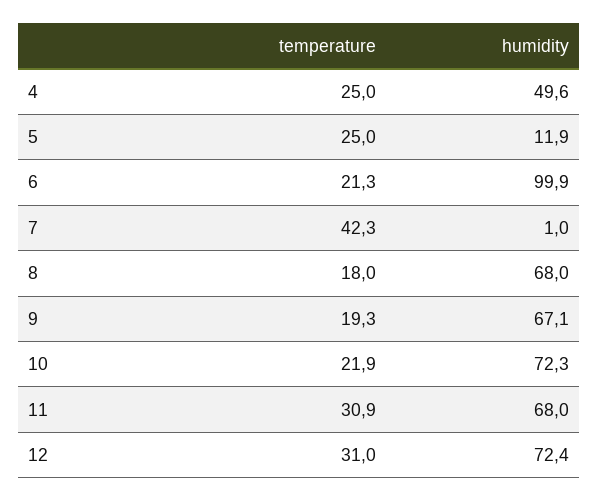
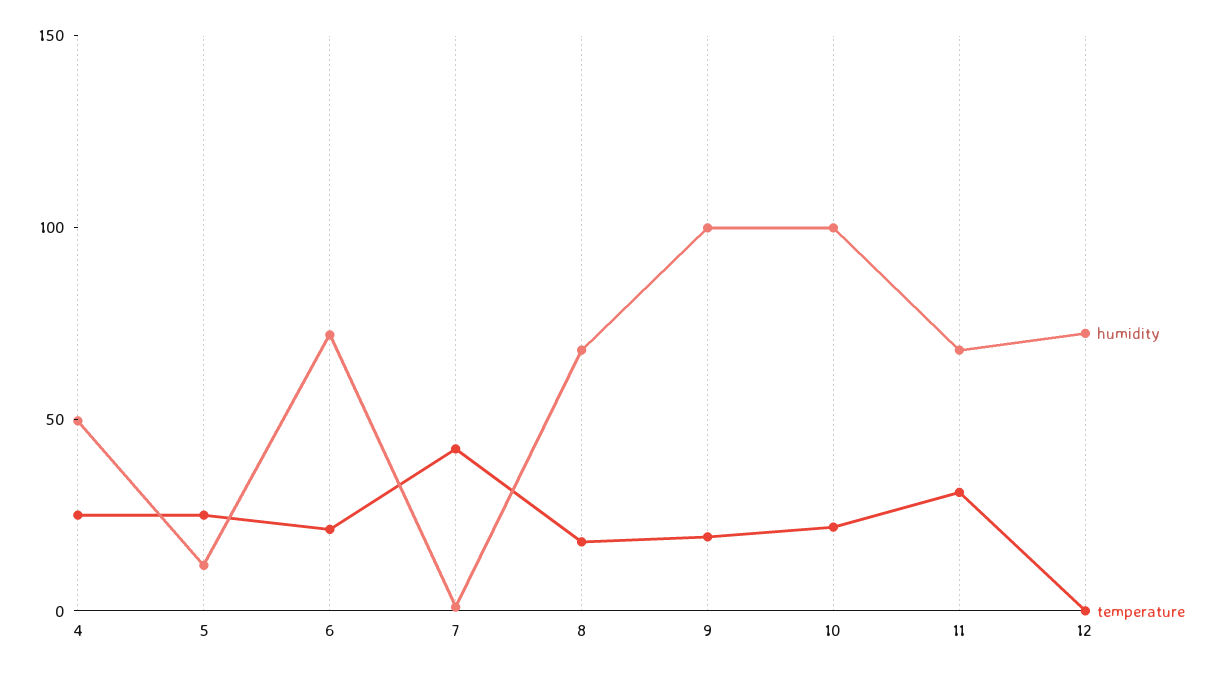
  {
    "temperature": {
      "4": 25,
      "5": 25,
      "6": 21.3,
      "7": 42.3,
      "8": 18,
      "9": 19.3,
      "10": 21.9,
      "11": 30.9,
-     "12": 31
+     "12": 0
    },
    "humidity": {
      "4": 49.6,
      "5": 11.9,
-     "6": 99.9,
+     "6": 70,
      "7": 1,
      "8": 68,
-     "9": 67.1,
+     "9": 100,
-     "10": 72.3,
+     "10": 100,
      "11": 68,
      "12": 72.4
    }
  }

